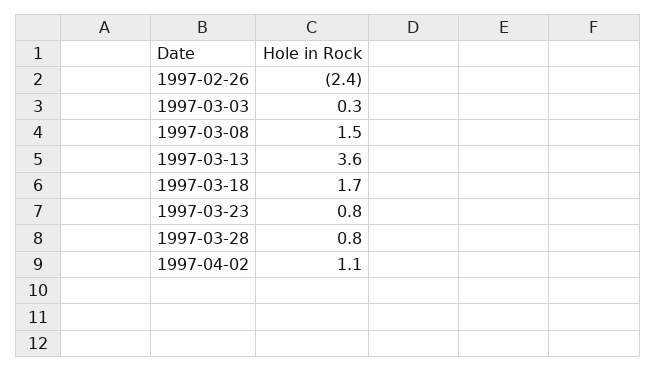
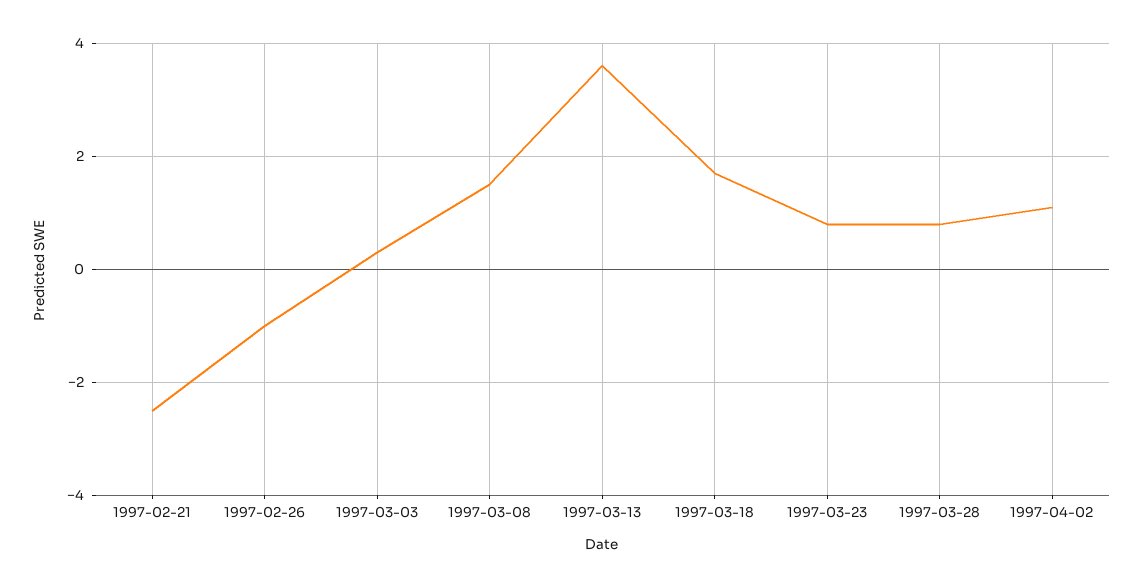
  {
-   "1997-02-26": -2.4,
+   "1997-02-26": -1,
    "1997-03-03": 0.3,
    "1997-03-08": 1.5,
    "1997-03-13": 3.6,
    "1997-03-18": 1.7,
    "1997-03-23": 0.8,
    "1997-03-28": 0.8,
-   "1997-04-02": 1.1
+   "1997-04-02": 1.1,
+   "1997-02-21": -2.5
  }

